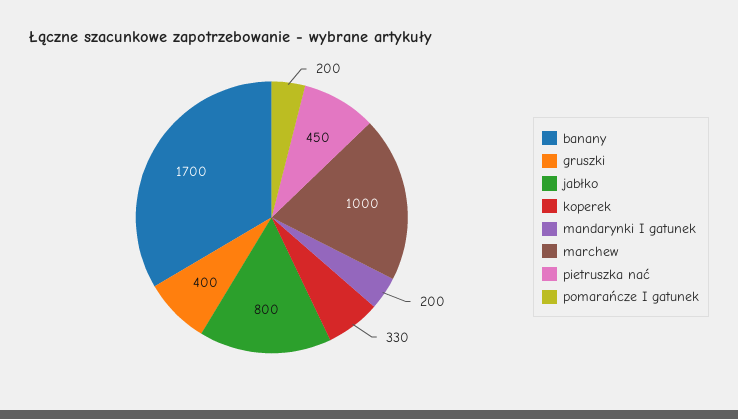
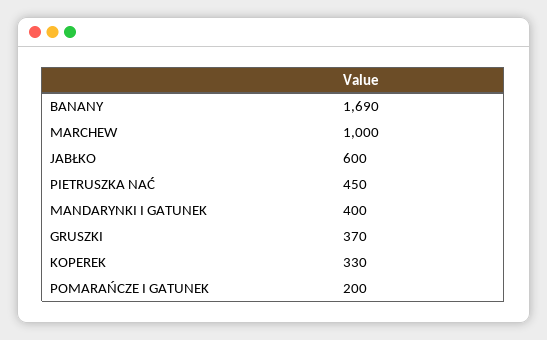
  {
-   "banany": 1700,
+   "banany": 1690,
-   "gruszki": 400,
+   "gruszki": 370,
-   "jabłko": 800,
+   "jabłko": 600,
    "koperek": 330,
-   "mandarynki I gatunek": 200,
+   "mandarynki I gatunek": 400,
    "marchew": 1000,
    "pietruszka nać": 450,
    "pomarańcze I gatunek": 200
  }

